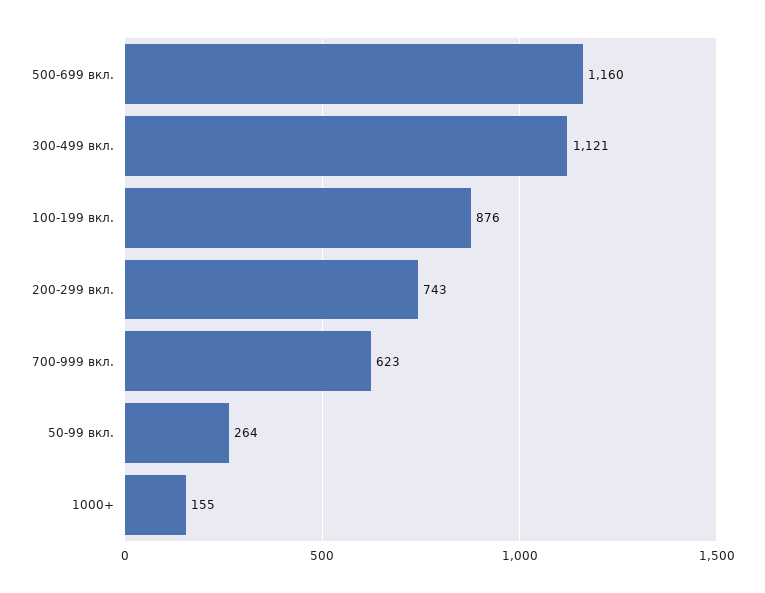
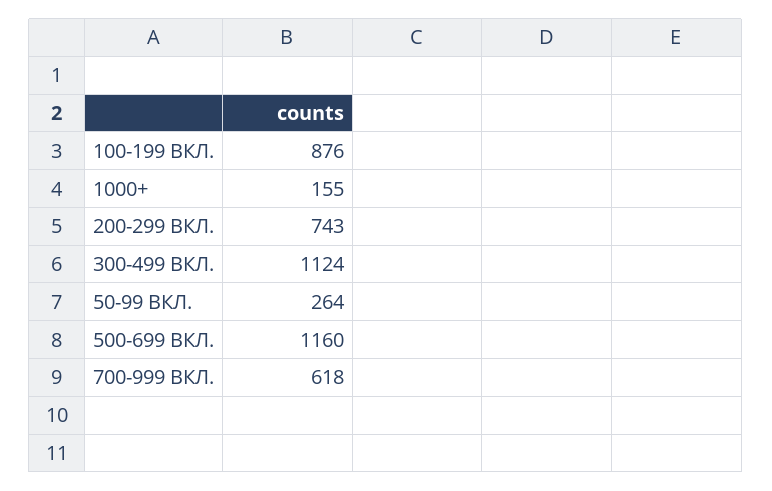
  {
    "500-699 вкл.": 1160,
-   "300-499 вкл.": 1121,
+   "300-499 вкл.": 1124,
    "100-199 вкл.": 876,
    "200-299 вкл.": 743,
-   "700-999 вкл.": 623,
+   "700-999 вкл.": 618,
    "50-99 вкл.": 264,
    "1000+": 155
  }

